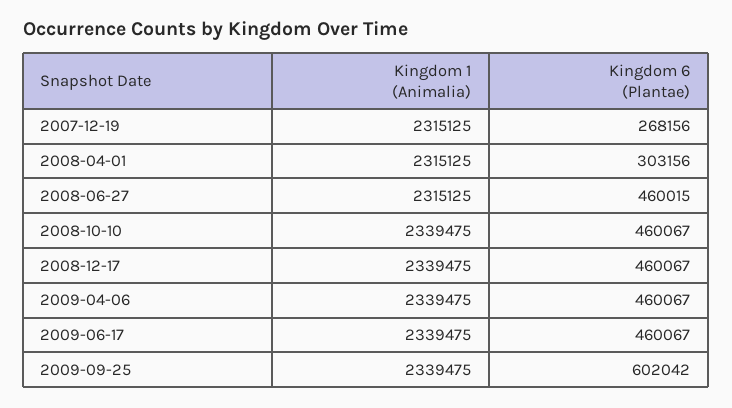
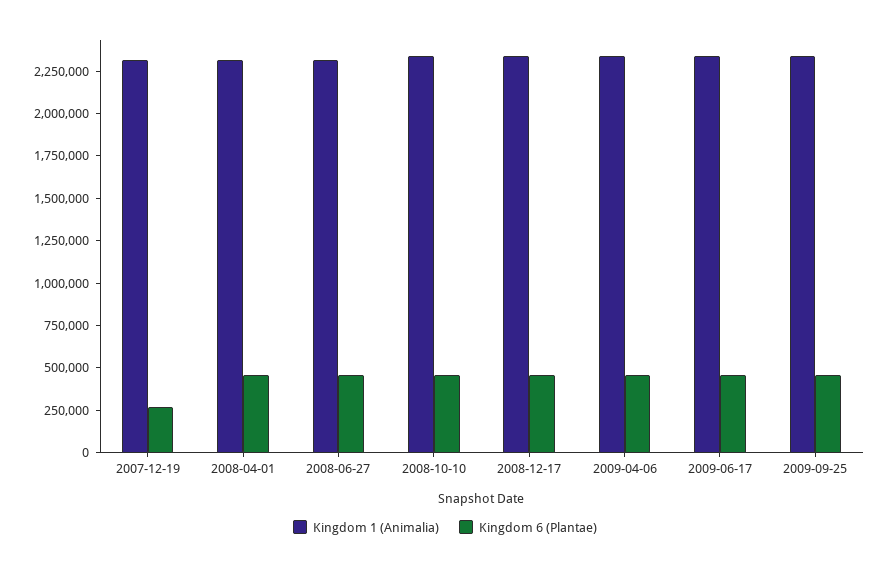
  {
    "Kingdom 1 (Animalia)": {
      "2007-12-19": 2315125,
      "2008-04-01": 2315125,
      "2008-06-27": 2315125,
      "2008-10-10": 2339475,
      "2008-12-17": 2339475,
      "2009-04-06": 2339475,
      "2009-06-17": 2339475,
      "2009-09-25": 2339475
    },
    "Kingdom 6 (Plantae)": {
      "2007-12-19": 268156,
-     "2008-04-01": 303156,
+     "2008-04-01": 450000,
      "2008-06-27": 460015,
      "2008-10-10": 460067,
      "2008-12-17": 460067,
      "2009-04-06": 460067,
      "2009-06-17": 460067,
-     "2009-09-25": 602042
+     "2009-09-25": 450000
    }
  }

